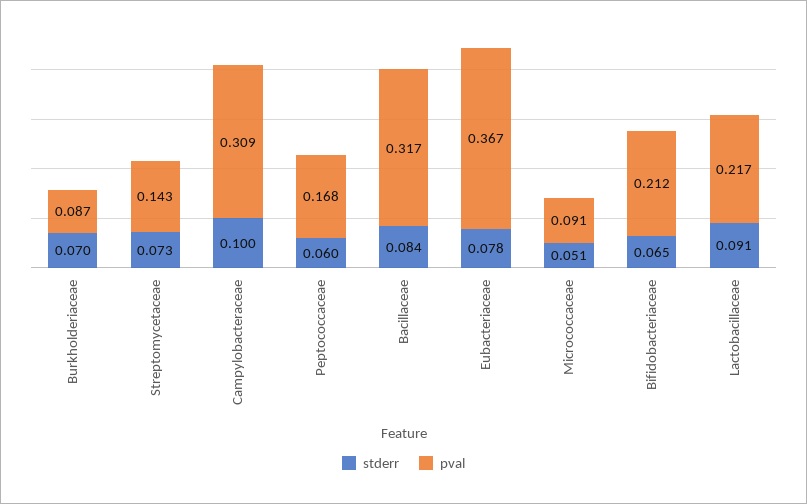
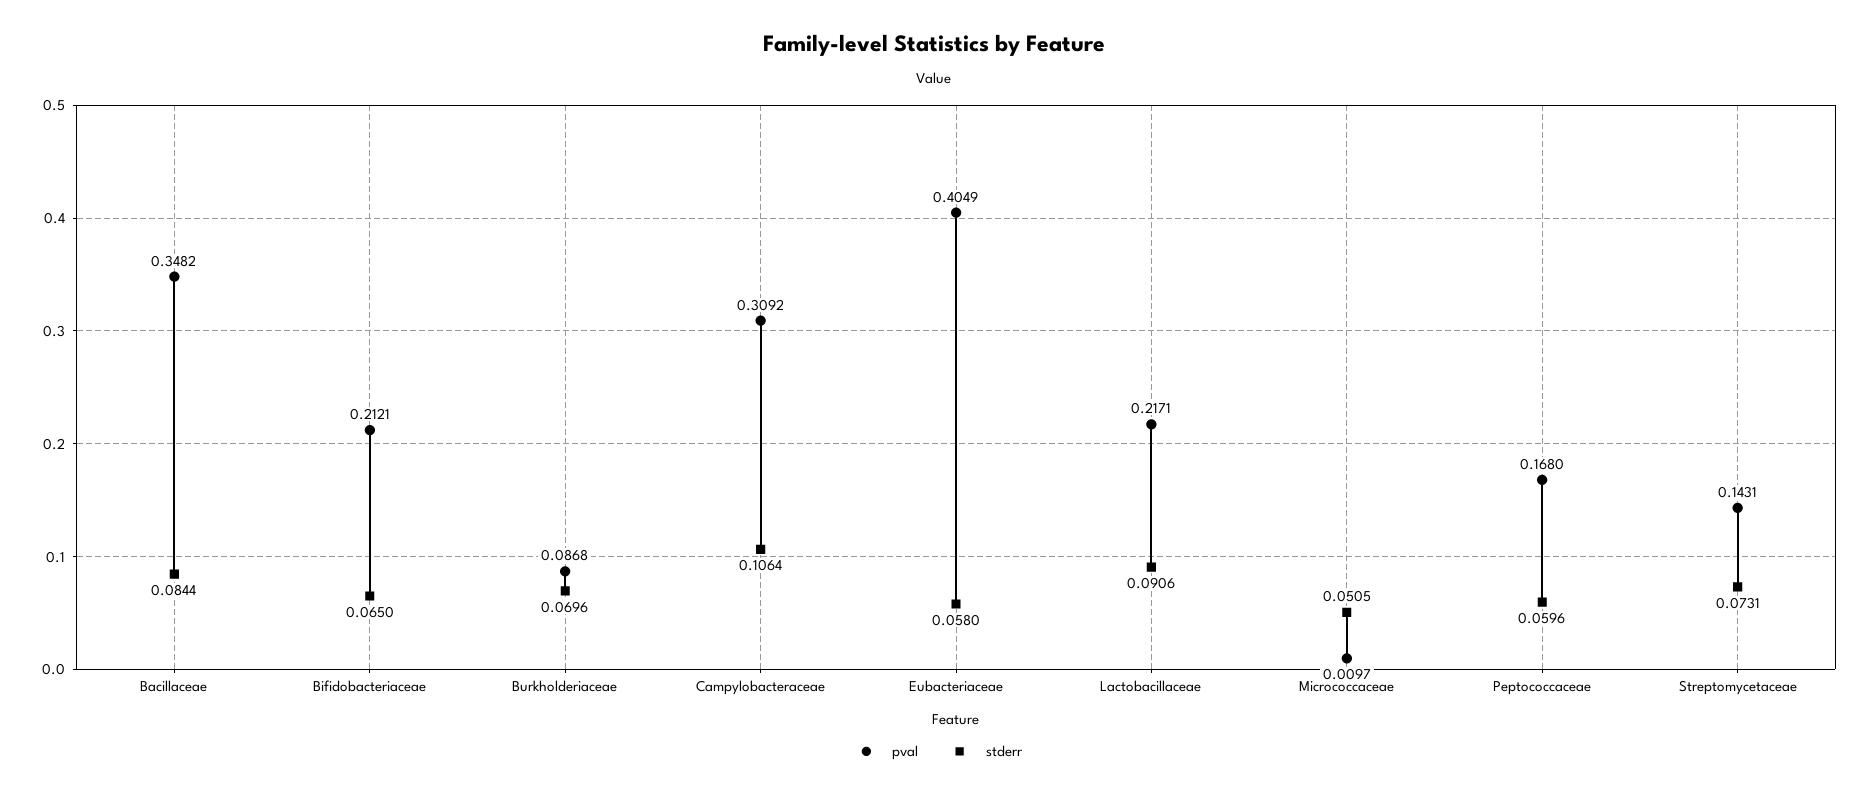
  {
    "stderr": {
      "Burkholderiaceae": 0.0696,
      "Streptomycetaceae": 0.0731,
-     "Campylobacteraceae": 0.1,
+     "Campylobacteraceae": 0.1064,
      "Peptococcaceae": 0.0596,
      "Bacillaceae": 0.0844,
-     "Eubacteriaceae": 0.078,
+     "Eubacteriaceae": 0.058,
      "Micrococcaceae": 0.0505,
      "Bifidobacteriaceae": 0.065,
      "Lactobacillaceae": 0.0906
    },
    "pval": {
      "Burkholderiaceae": 0.0868,
      "Streptomycetaceae": 0.1431,
      "Campylobacteraceae": 0.3092,
      "Peptococcaceae": 0.168,
-     "Bacillaceae": 0.317,
+     "Bacillaceae": 0.3482,
-     "Eubacteriaceae": 0.367,
+     "Eubacteriaceae": 0.4049,
-     "Micrococcaceae": 0.091,
+     "Micrococcaceae": 0.0097,
      "Bifidobacteriaceae": 0.2121,
      "Lactobacillaceae": 0.2171
    }
  }

